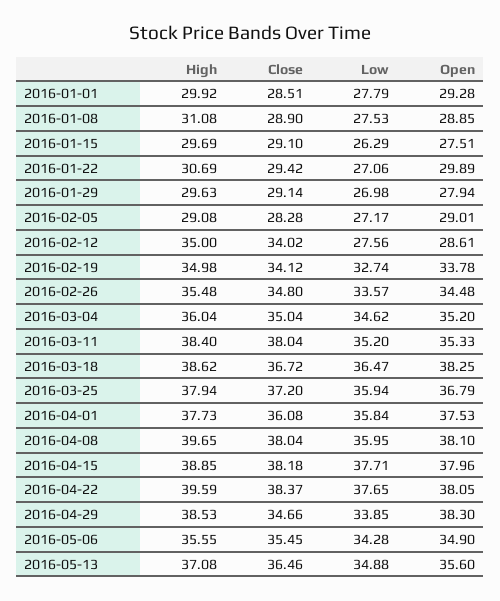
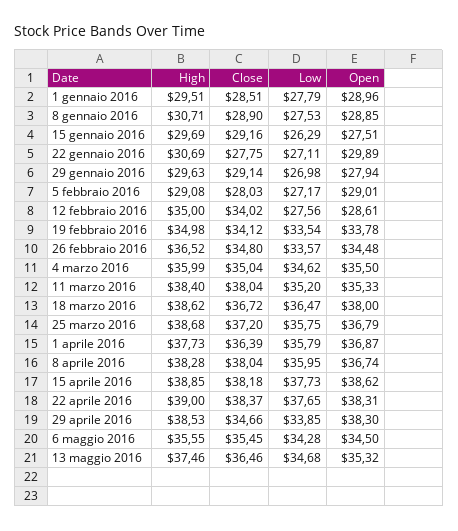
  {
    "High": {
-     "2016-01-01": 29.92,
+     "2016-01-01": 29.51,
-     "2016-01-08": 31.08,
+     "2016-01-08": 30.71,
      "2016-01-15": 29.69,
      "2016-01-22": 30.69,
      "2016-01-29": 29.63,
      "2016-02-05": 29.08,
      "2016-02-12": 35,
      "2016-02-19": 34.98,
-     "2016-02-26": 35.48,
+     "2016-02-26": 36.52,
-     "2016-03-04": 36.04,
+     "2016-03-04": 35.99,
      "2016-03-11": 38.4,
      "2016-03-18": 38.62,
-     "2016-03-25": 37.94,
+     "2016-03-25": 38.68,
      "2016-04-01": 37.73,
-     "2016-04-08": 39.65,
+     "2016-04-08": 38.28,
      "2016-04-15": 38.85,
-     "2016-04-22": 39.59,
+     "2016-04-22": 39,
      "2016-04-29": 38.53,
      "2016-05-06": 35.55,
-     "2016-05-13": 37.08
+     "2016-05-13": 37.46
    },
    "Close": {
      "2016-01-01": 28.51,
      "2016-01-08": 28.9,
-     "2016-01-15": 29.1,
+     "2016-01-15": 29.16,
-     "2016-01-22": 29.42,
+     "2016-01-22": 27.75,
      "2016-01-29": 29.14,
-     "2016-02-05": 28.28,
+     "2016-02-05": 28.03,
      "2016-02-12": 34.02,
      "2016-02-19": 34.12,
      "2016-02-26": 34.8,
      "2016-03-04": 35.04,
      "2016-03-11": 38.04,
      "2016-03-18": 36.72,
      "2016-03-25": 37.2,
-     "2016-04-01": 36.08,
+     "2016-04-01": 36.39,
      "2016-04-08": 38.04,
      "2016-04-15": 38.18,
      "2016-04-22": 38.37,
      "2016-04-29": 34.66,
      "2016-05-06": 35.45,
      "2016-05-13": 36.46
    },
    "Low": {
      "2016-01-01": 27.79,
      "2016-01-08": 27.53,
      "2016-01-15": 26.29,
-     "2016-01-22": 27.06,
+     "2016-01-22": 27.11,
      "2016-01-29": 26.98,
      "2016-02-05": 27.17,
      "2016-02-12": 27.56,
-     "2016-02-19": 32.74,
+     "2016-02-19": 33.54,
      "2016-02-26": 33.57,
      "2016-03-04": 34.62,
      "2016-03-11": 35.2,
      "2016-03-18": 36.47,
-     "2016-03-25": 35.94,
+     "2016-03-25": 35.75,
-     "2016-04-01": 35.84,
+     "2016-04-01": 35.79,
      "2016-04-08": 35.95,
-     "2016-04-15": 37.71,
+     "2016-04-15": 37.73,
      "2016-04-22": 37.65,
      "2016-04-29": 33.85,
      "2016-05-06": 34.28,
-     "2016-05-13": 34.88
+     "2016-05-13": 34.68
    },
    "Open": {
-     "2016-01-01": 29.28,
+     "2016-01-01": 28.96,
      "2016-01-08": 28.85,
      "2016-01-15": 27.51,
      "2016-01-22": 29.89,
      "2016-01-29": 27.94,
      "2016-02-05": 29.01,
      "2016-02-12": 28.61,
      "2016-02-19": 33.78,
      "2016-02-26": 34.48,
-     "2016-03-04": 35.2,
+     "2016-03-04": 35.5,
      "2016-03-11": 35.33,
-     "2016-03-18": 38.25,
+     "2016-03-18": 38,
      "2016-03-25": 36.79,
-     "2016-04-01": 37.53,
+     "2016-04-01": 36.87,
-     "2016-04-08": 38.1,
+     "2016-04-08": 36.74,
-     "2016-04-15": 37.96,
+     "2016-04-15": 38.62,
-     "2016-04-22": 38.05,
+     "2016-04-22": 38.31,
      "2016-04-29": 38.3,
-     "2016-05-06": 34.9,
+     "2016-05-06": 34.5,
-     "2016-05-13": 35.6
+     "2016-05-13": 35.32
    }
  }

